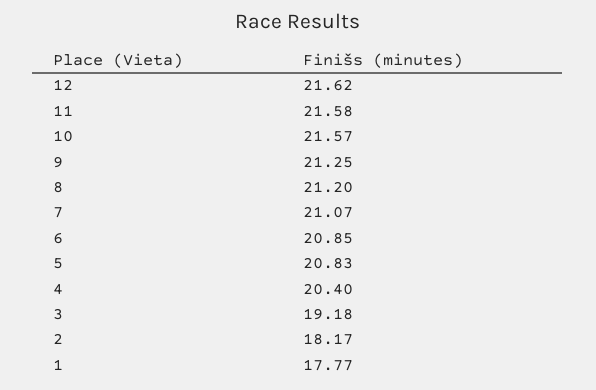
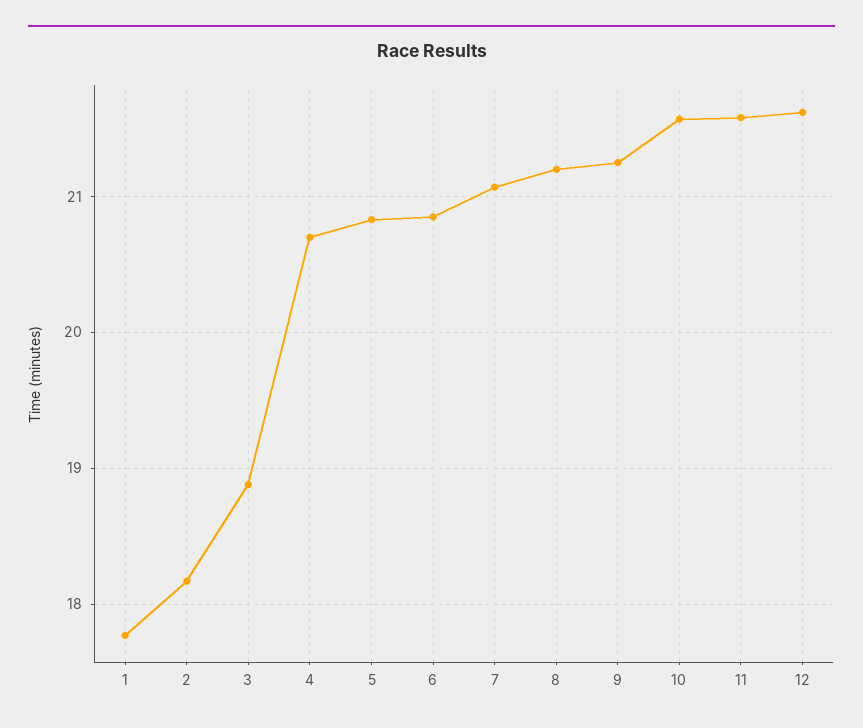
  {
    "12": 21.62,
    "11": 21.58,
    "10": 21.57,
    "9": 21.25,
    "8": 21.2,
    "7": 21.07,
    "6": 20.85,
    "5": 20.83,
-   "4": 20.4,
+   "4": 20.7,
-   "3": 19.18,
+   "3": 18.9,
    "2": 18.17,
    "1": 17.77
  }

